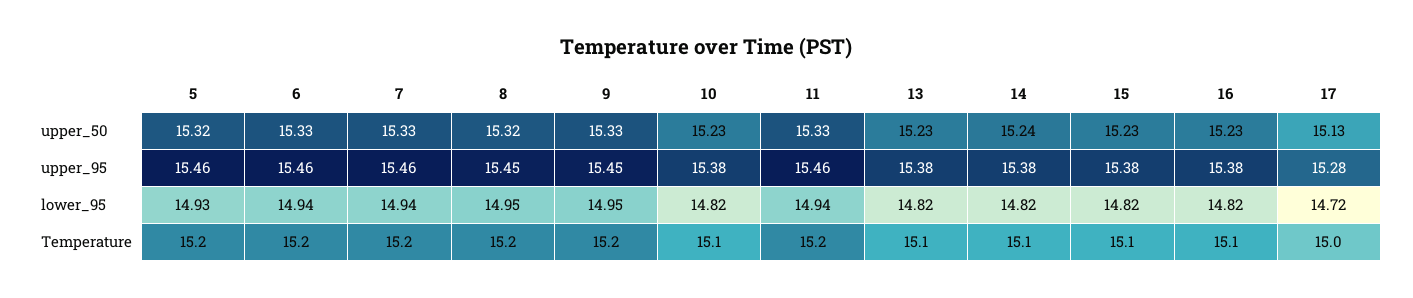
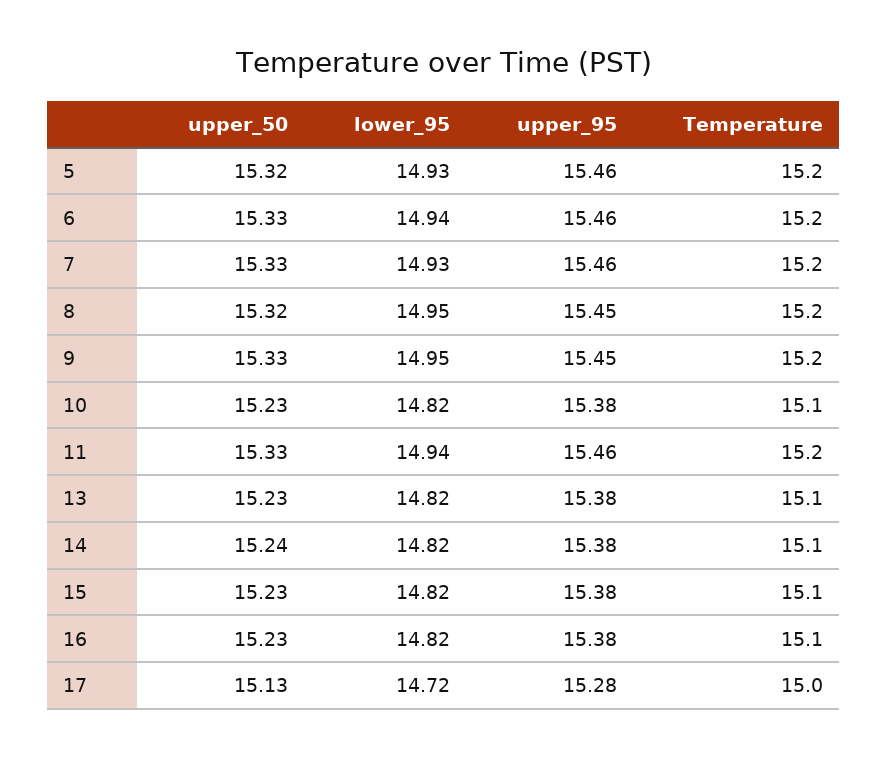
  {
    "5": {
      "upper_50": 15.32,
      "upper_95": 15.46,
      "lower_95": 14.93,
      "Temperature": 15.2
    },
    "6": {
      "upper_50": 15.33,
      "upper_95": 15.46,
      "lower_95": 14.94,
      "Temperature": 15.2
    },
    "7": {
      "upper_50": 15.33,
      "upper_95": 15.46,
-     "lower_95": 14.94,
+     "lower_95": 14.93,
      "Temperature": 15.2
    },
    "8": {
      "upper_50": 15.32,
      "upper_95": 15.45,
      "lower_95": 14.95,
      "Temperature": 15.2
    },
    "9": {
      "upper_50": 15.33,
      "upper_95": 15.45,
      "lower_95": 14.95,
      "Temperature": 15.2
    },
    "10": {
      "upper_50": 15.23,
      "upper_95": 15.38,
      "lower_95": 14.82,
      "Temperature": 15.1
    },
    "11": {
      "upper_50": 15.33,
      "upper_95": 15.46,
      "lower_95": 14.94,
      "Temperature": 15.2
    },
    "13": {
      "upper_50": 15.23,
      "upper_95": 15.38,
      "lower_95": 14.82,
      "Temperature": 15.1
    },
    "14": {
      "upper_50": 15.24,
      "upper_95": 15.38,
      "lower_95": 14.82,
      "Temperature": 15.1
    },
    "15": {
      "upper_50": 15.23,
      "upper_95": 15.38,
      "lower_95": 14.82,
      "Temperature": 15.1
    },
    "16": {
      "upper_50": 15.23,
      "upper_95": 15.38,
      "lower_95": 14.82,
      "Temperature": 15.1
    },
    "17": {
      "upper_50": 15.13,
      "upper_95": 15.28,
      "lower_95": 14.72,
      "Temperature": 15
    }
  }

